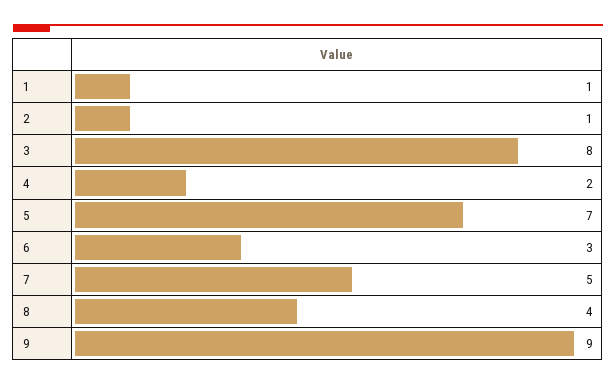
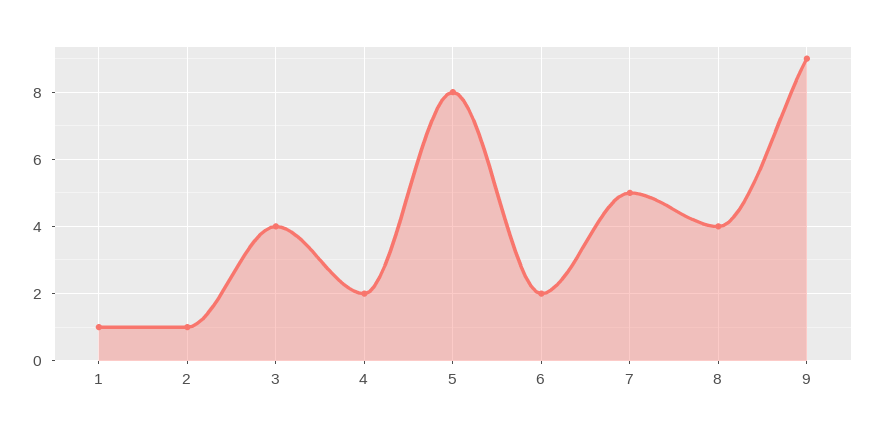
  {
    "1": 1,
    "2": 1,
-   "3": 8,
+   "3": 4,
    "4": 2,
-   "5": 7,
+   "5": 8,
-   "6": 3,
+   "6": 2,
    "7": 5,
    "8": 4,
    "9": 9
  }

